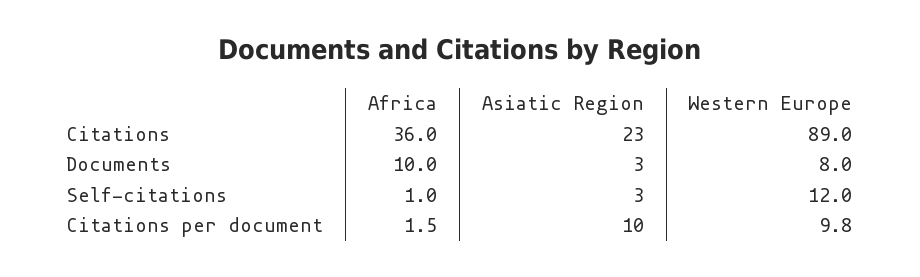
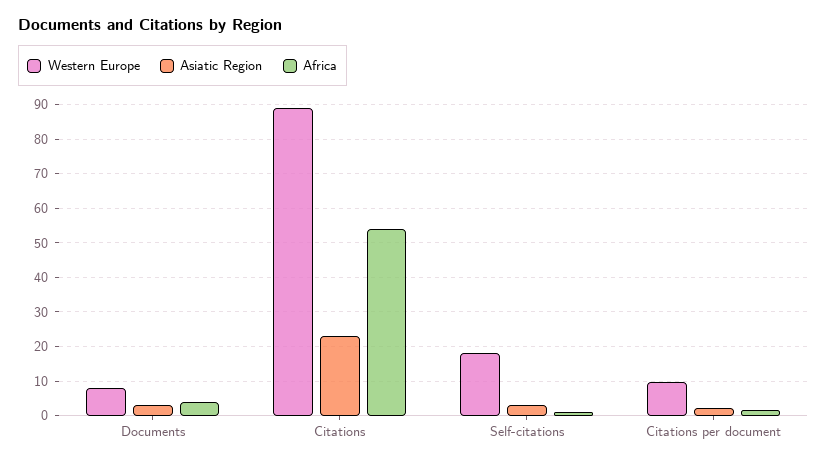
  {
    "Africa": {
-     "Citations": 36,
+     "Citations": 54,
-     "Documents": 10,
+     "Documents": 4,
      "Self-citations": 1,
      "Citations per document": 1.5
    },
    "Asiatic Region": {
      "Citations": 23,
      "Documents": 3,
      "Self-citations": 3,
-     "Citations per document": 10
+     "Citations per document": 2
    },
    "Western Europe": {
      "Citations": 89,
      "Documents": 8,
-     "Self-citations": 12,
+     "Self-citations": 18,
      "Citations per document": 9.8
    }
  }

